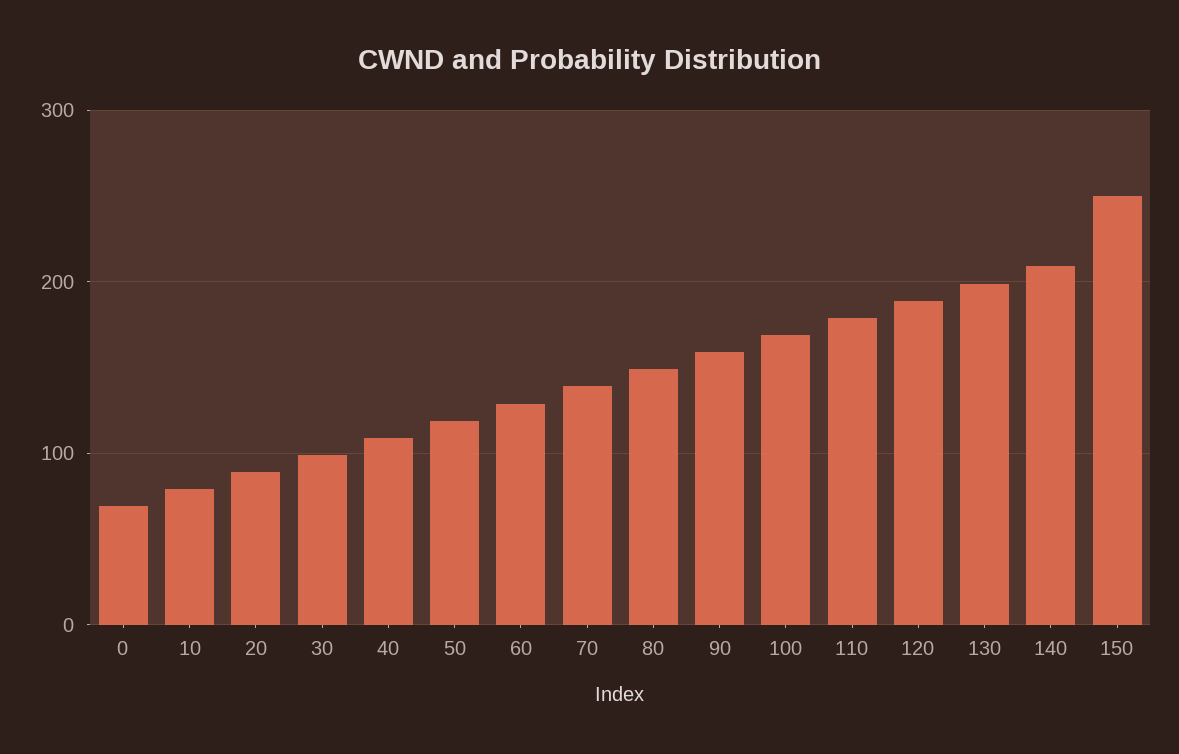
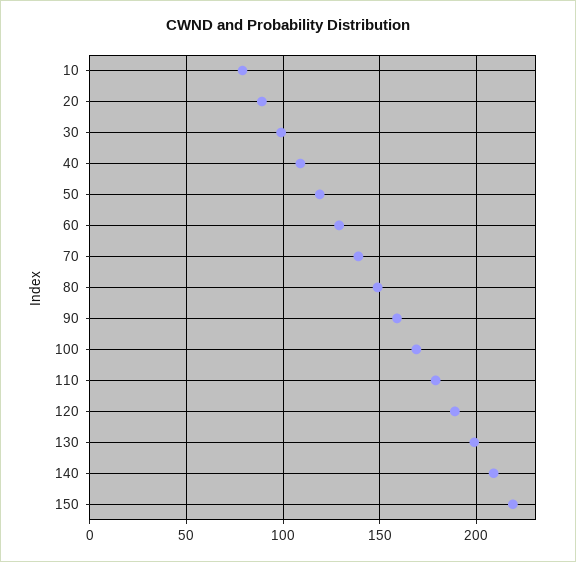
  {
-   "0": 70,
    "10": 80,
    "20": 90,
    "30": 100,
    "40": 110,
    "50": 120,
    "60": 130,
    "70": 140,
    "80": 150,
    "90": 160,
    "100": 170,
    "110": 180,
    "120": 190,
    "130": 200,
    "140": 210,
-   "150": 250
+   "150": 220
  }

